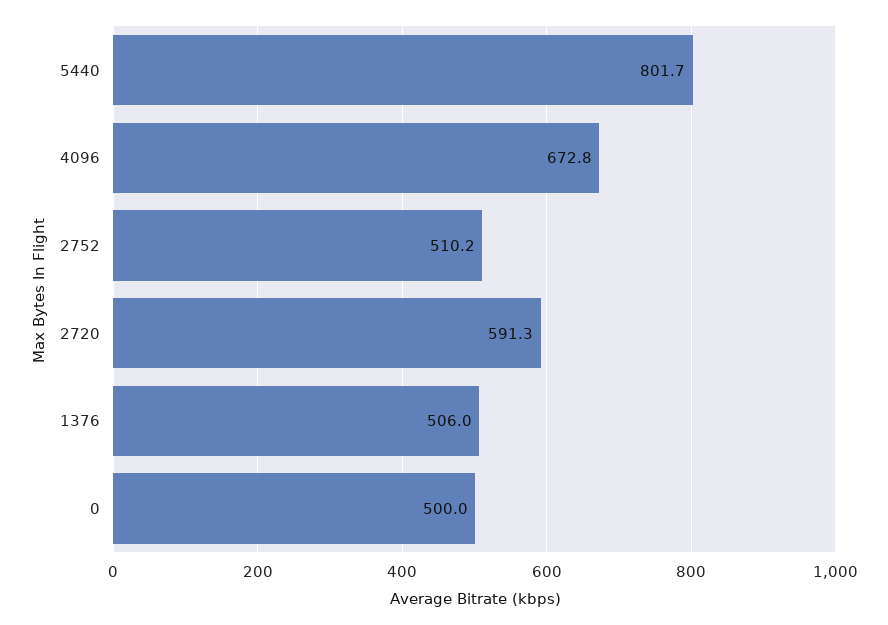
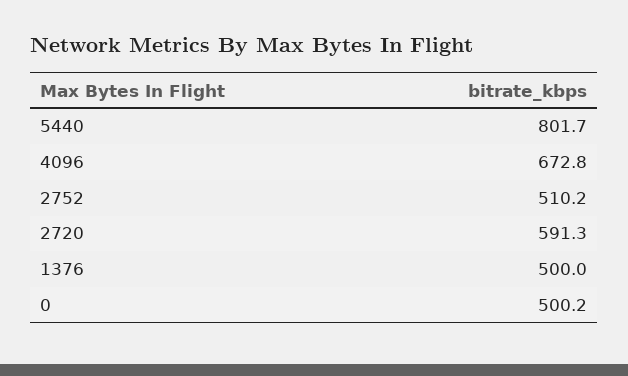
  {
    "5440": 801.7,
    "4096": 672.8,
    "2752": 510.2,
    "2720": 591.3,
-   "1376": 506,
+   "1376": 500,
-   "0": 500
+   "0": 500.2
  }

